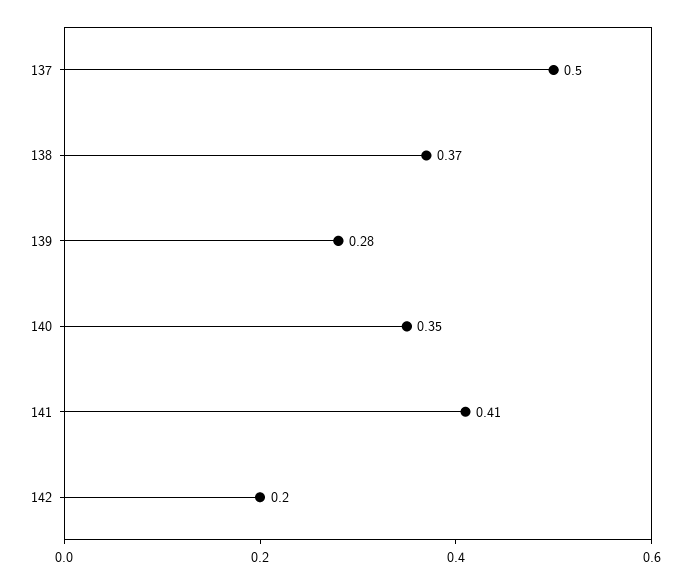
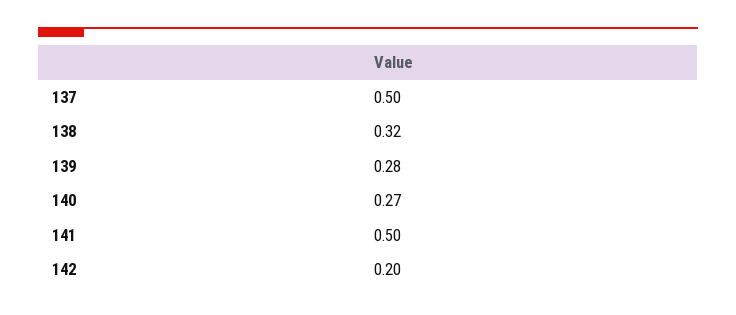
  {
    "137": 0.5,
-   "138": 0.37,
+   "138": 0.32,
    "139": 0.28,
-   "140": 0.35,
+   "140": 0.27,
-   "141": 0.41,
+   "141": 0.5,
    "142": 0.2
  }

